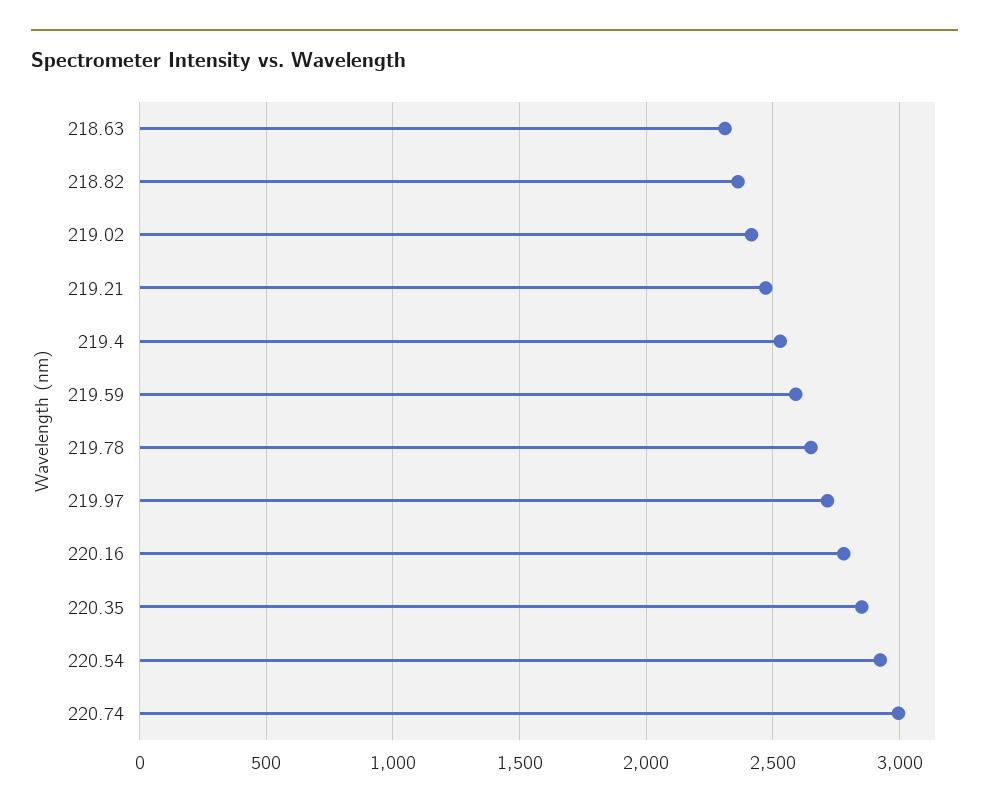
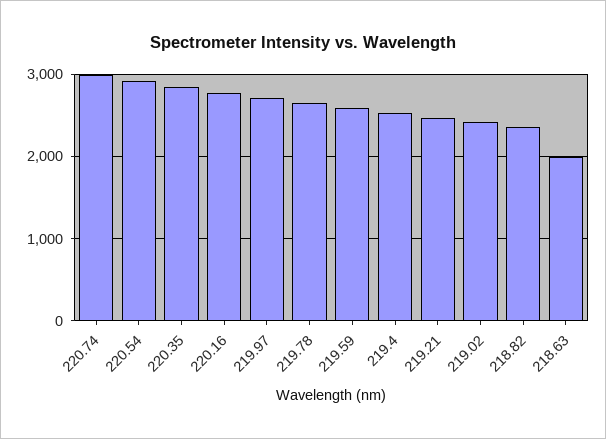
  {
-   "218.63": 2300,
+   "218.63": 2000,
    "218.82": 2350,
    "219.02": 2400,
    "219.21": 2450,
    "219.4": 2550,
    "219.59": 2600,
    "219.78": 2650,
    "219.97": 2700,
    "220.16": 2800,
    "220.35": 2850,
    "220.54": 2900,
    "220.74": 3000
  }

